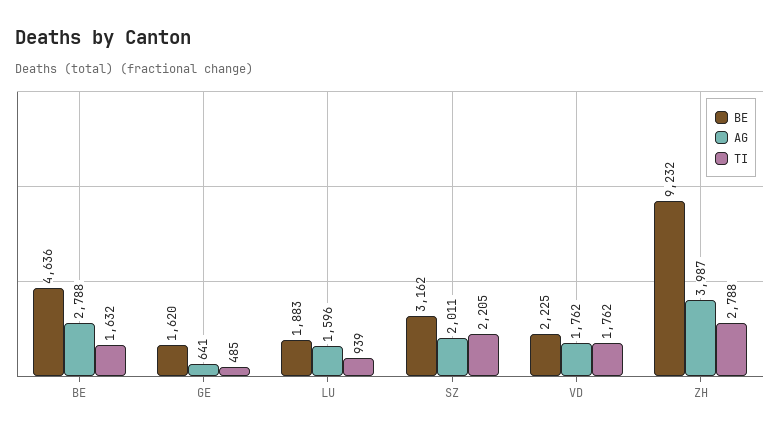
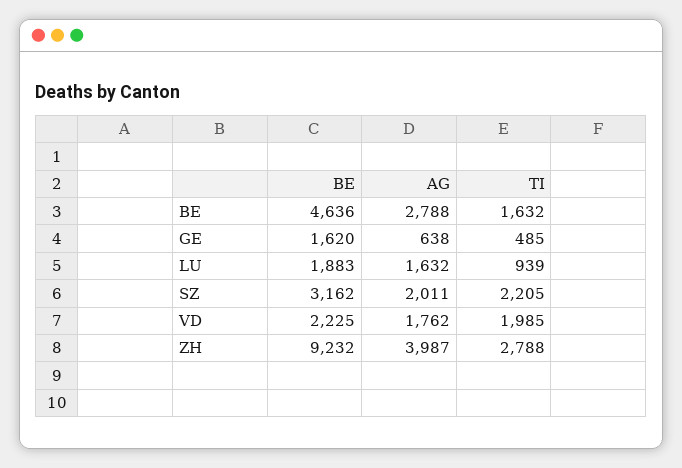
  {
    "BE": {
      "BE": 4636,
      "GE": 1620,
      "LU": 1883,
      "SZ": 3162,
      "VD": 2225,
      "ZH": 9232
    },
    "AG": {
      "BE": 2788,
-     "GE": 641,
+     "GE": 638,
-     "LU": 1596,
+     "LU": 1632,
      "SZ": 2011,
      "VD": 1762,
      "ZH": 3987
    },
    "TI": {
      "BE": 1632,
      "GE": 485,
      "LU": 939,
      "SZ": 2205,
-     "VD": 1762,
+     "VD": 1985,
      "ZH": 2788
    }
  }

